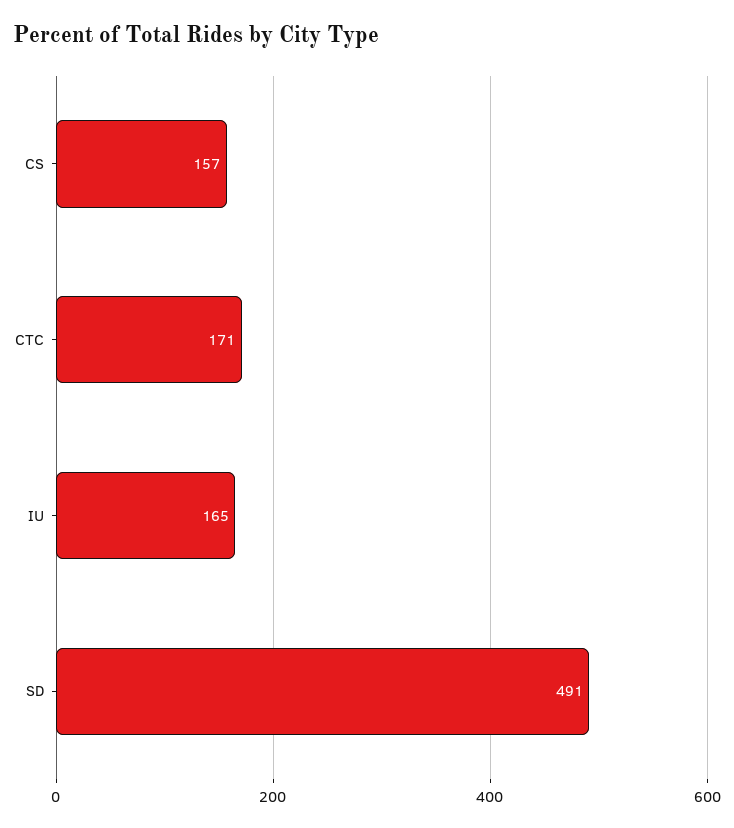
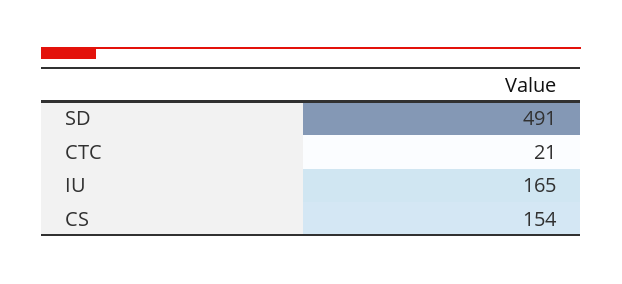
  {
-   "CS": 157,
+   "CS": 154,
-   "CTC": 171,
+   "CTC": 21,
    "IU": 165,
    "SD": 491
  }

